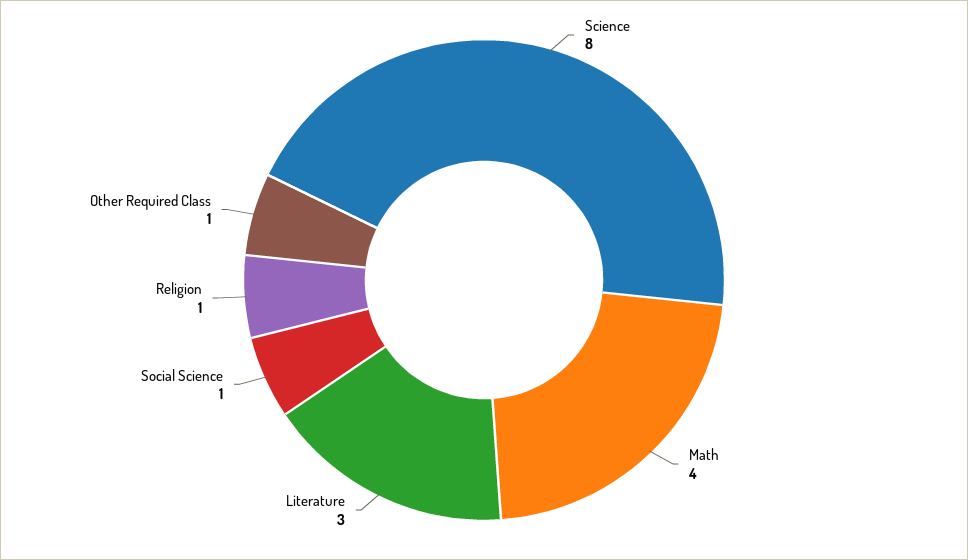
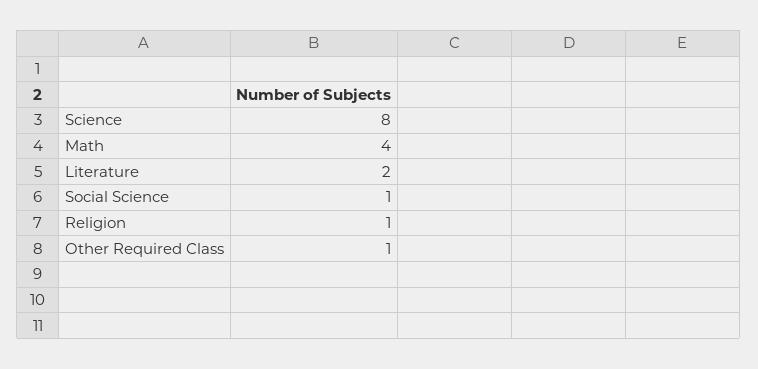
  {
    "Science": 8,
    "Math": 4,
-   "Literature": 3,
+   "Literature": 2,
    "Social Science": 1,
    "Religion": 1,
    "Other Required Class": 1
  }

